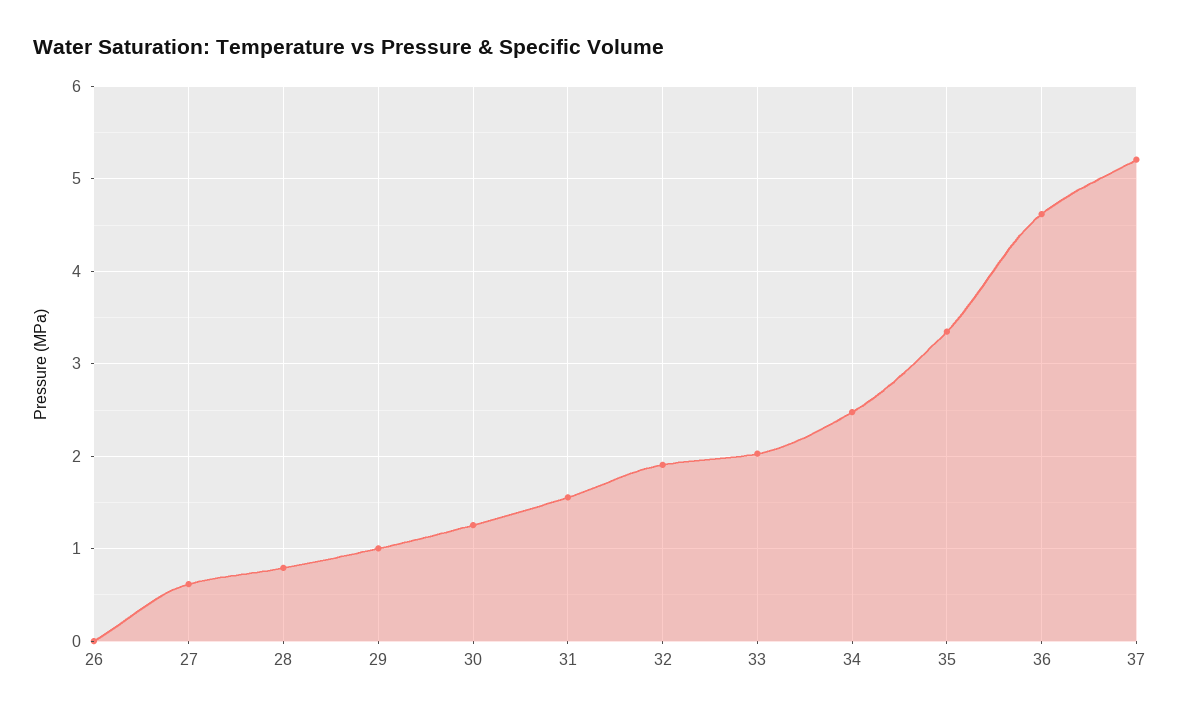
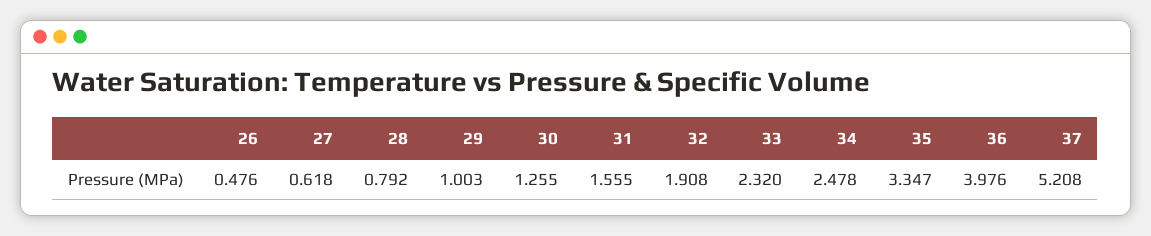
  {
-   "26": 0,
+   "26": 0.476,
    "27": 0.618,
    "28": 0.792,
    "29": 1.003,
    "30": 1.255,
    "31": 1.555,
    "32": 1.908,
-   "33": 2,
+   "33": 2.32,
    "34": 2.478,
    "35": 3.347,
-   "36": 4.6,
+   "36": 3.976,
    "37": 5.208
  }

